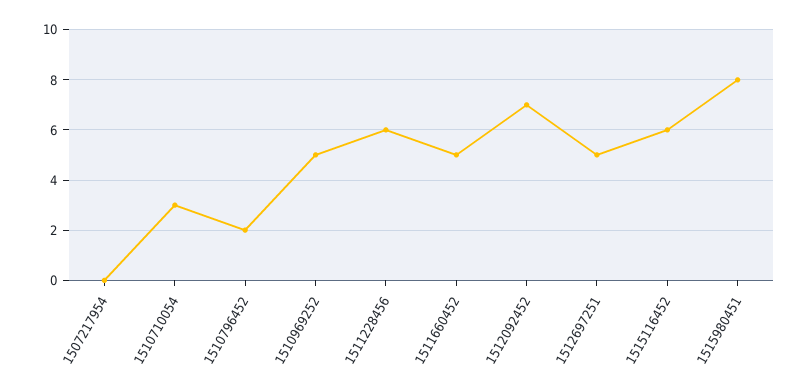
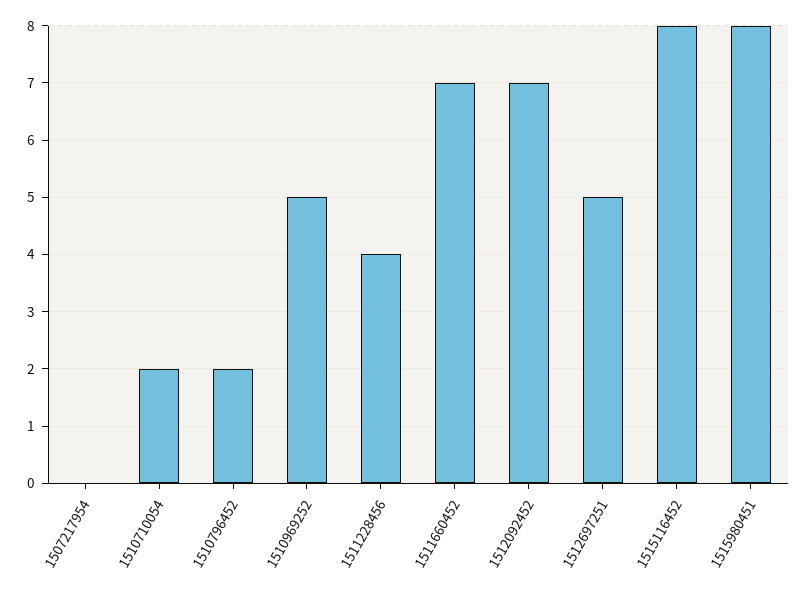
  {
    "1507217954": 0,
-   "1510710054": 3,
+   "1510710054": 2,
    "1510796452": 2,
    "1510969252": 5,
-   "1511228456": 6,
+   "1511228456": 4,
-   "1511660452": 5,
+   "1511660452": 7,
    "1512092452": 7,
    "1512697251": 5,
-   "1515116452": 6,
+   "1515116452": 8,
    "1515980451": 8
  }

